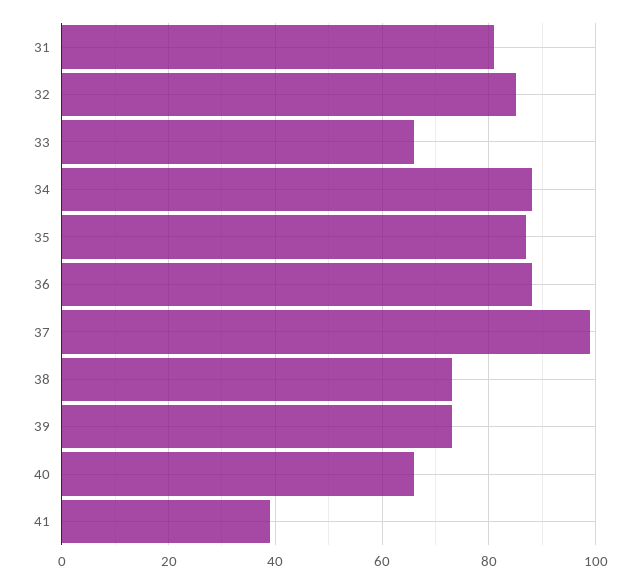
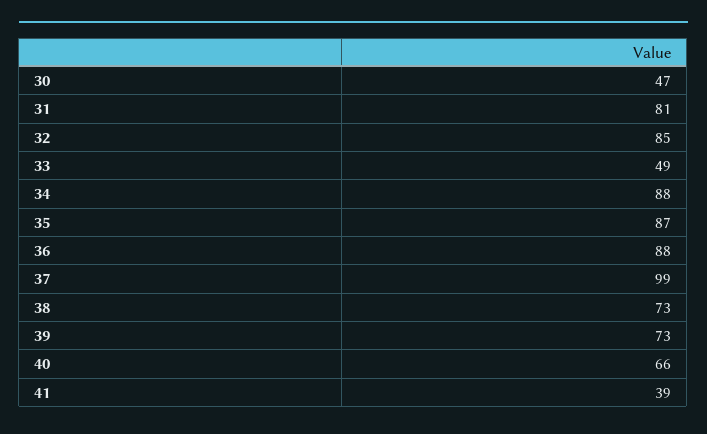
  {
    "31": 81,
    "32": 85,
-   "33": 65,
+   "33": 49,
    "34": 88,
    "35": 87,
    "36": 88,
    "37": 99,
    "38": 73,
    "39": 73,
    "40": 66,
-   "41": 39
+   "41": 39,
+   "30": 47
  }

